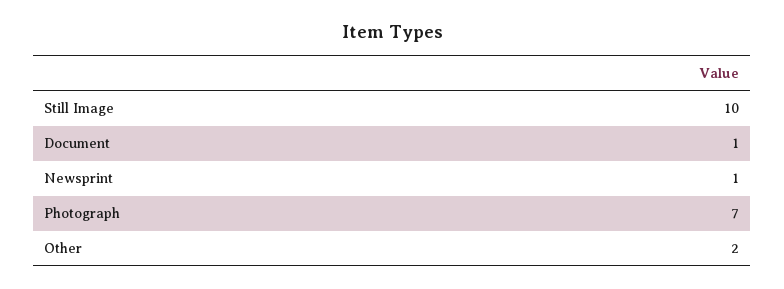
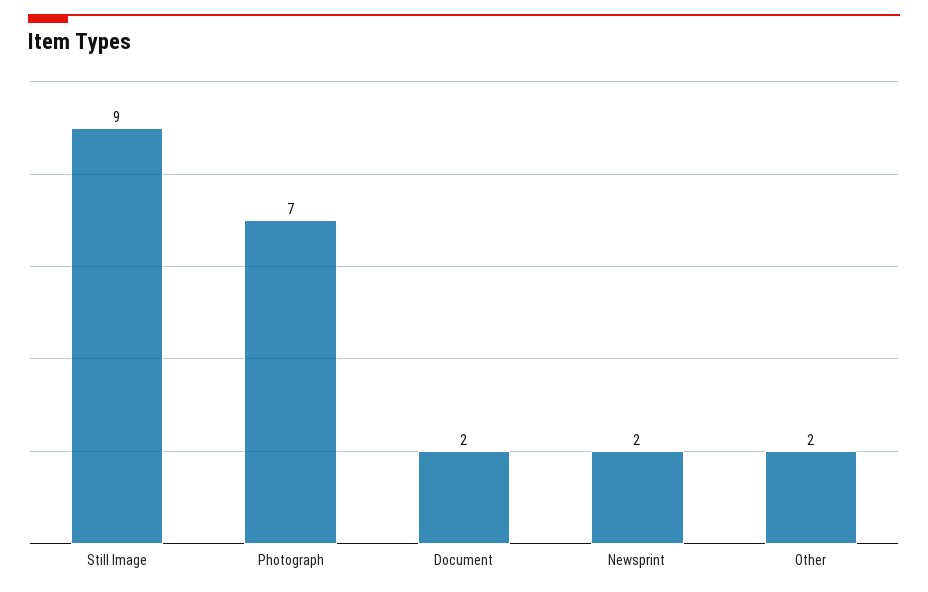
  {
-   "Still Image": 10,
+   "Still Image": 9,
-   "Document": 1,
+   "Document": 2,
-   "Newsprint": 1,
+   "Newsprint": 2,
    "Photograph": 7,
    "Other": 2
  }

